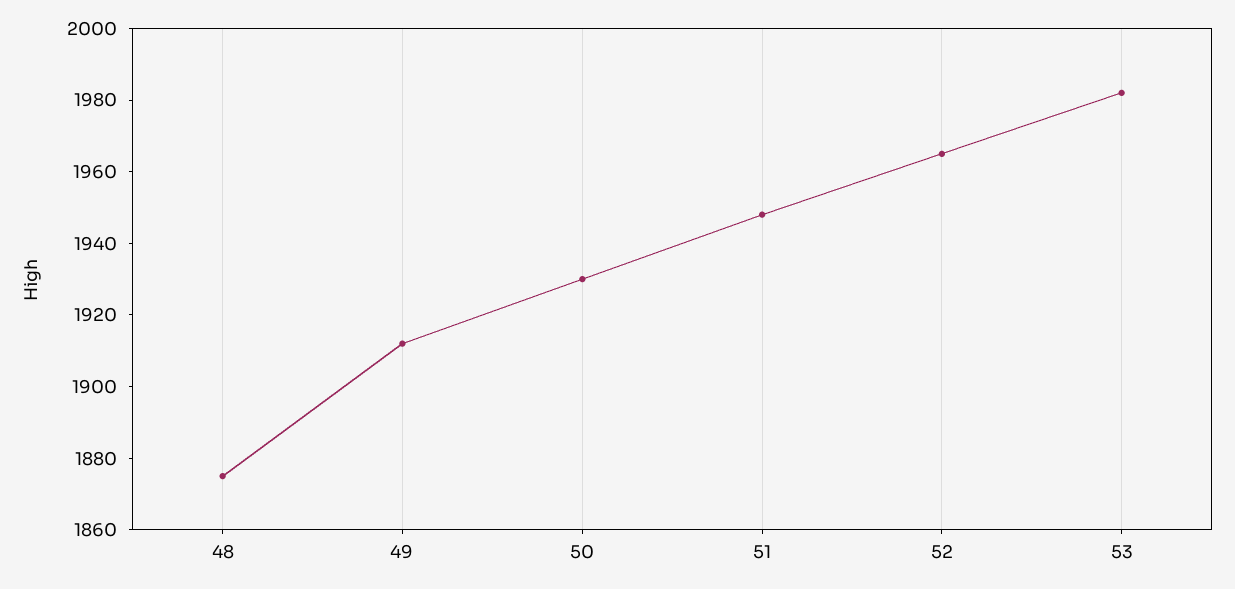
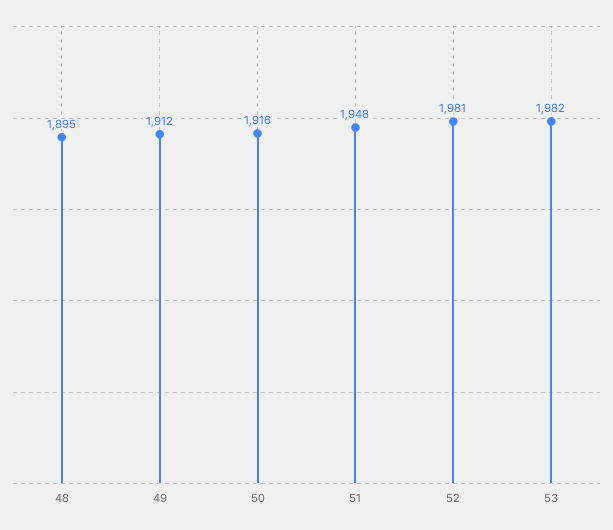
  {
-   "48": 1875,
+   "48": 1895,
    "49": 1912,
-   "50": 1930,
+   "50": 1916,
    "51": 1948,
-   "52": 1965,
+   "52": 1981,
    "53": 1982
  }

